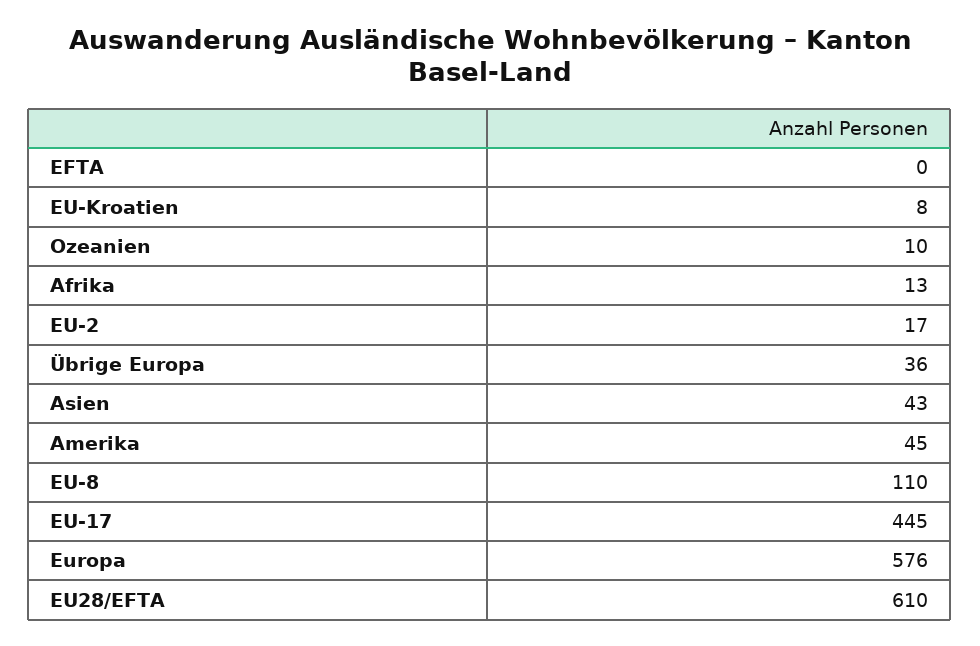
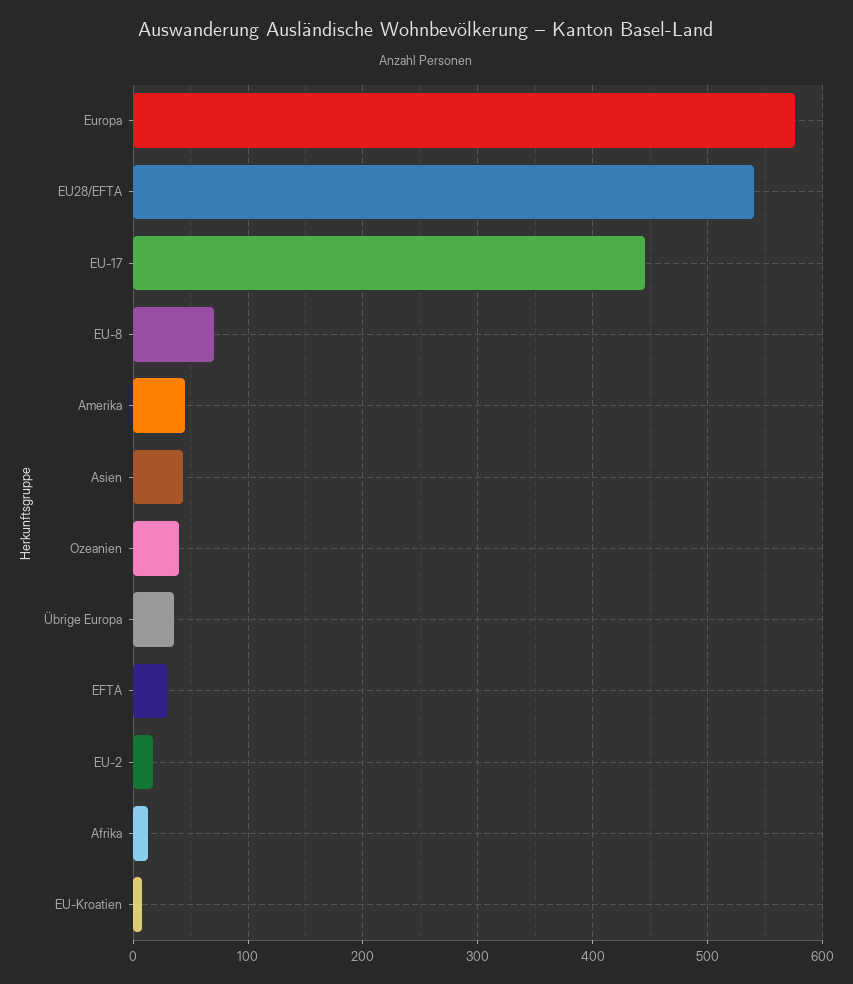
  {
-   "EFTA": 0,
+   "EFTA": 30,
    "EU-Kroatien": 8,
-   "Ozeanien": 10,
+   "Ozeanien": 40,
    "Afrika": 13,
    "EU-2": 17,
    "Übrige Europa": 36,
    "Asien": 43,
    "Amerika": 45,
-   "EU-8": 110,
+   "EU-8": 70,
    "EU-17": 445,
    "Europa": 576,
-   "EU28/EFTA": 610
+   "EU28/EFTA": 540
  }

